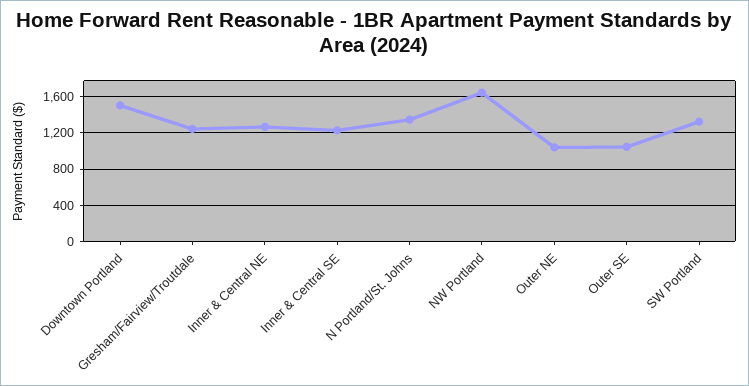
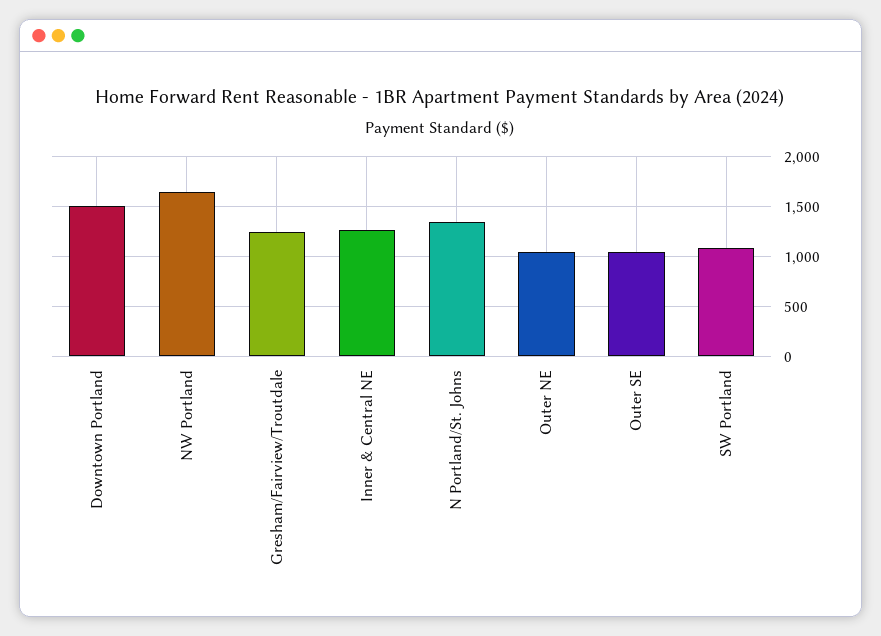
  {
    "Downtown Portland": 1500,
    "Gresham/Fairview/Troutdale": 1200,
    "Inner & Central NE": 1300,
-   "Inner & Central SE": 1200,
    "N Portland/St. Johns": 1300,
    "NW Portland": 1600,
    "Outer NE": 1000,
    "Outer SE": 1000,
-   "SW Portland": 1300
+   "SW Portland": 1100
  }

